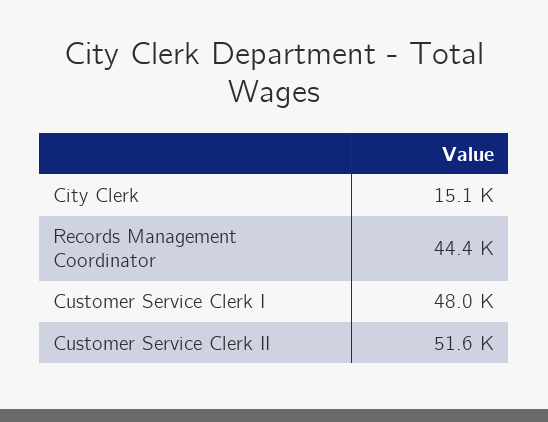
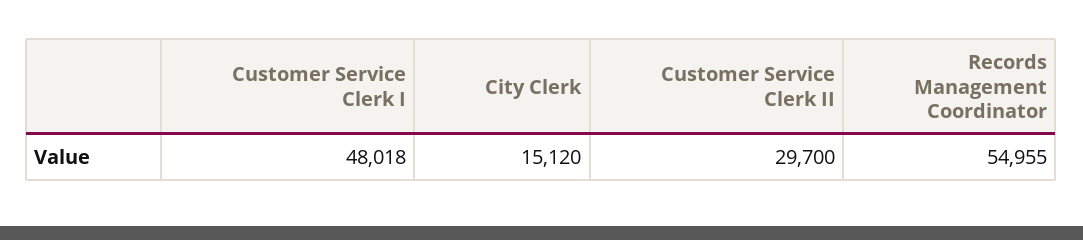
  {
    "City Clerk": 15120,
-   "Records Management Coordinator": 44400,
+   "Records Management Coordinator": 54955,
    "Customer Service Clerk I": 48018,
-   "Customer Service Clerk II": 51600
+   "Customer Service Clerk II": 29700
  }

